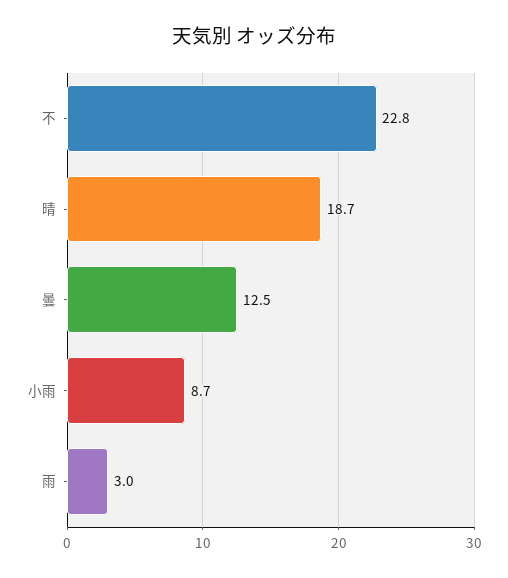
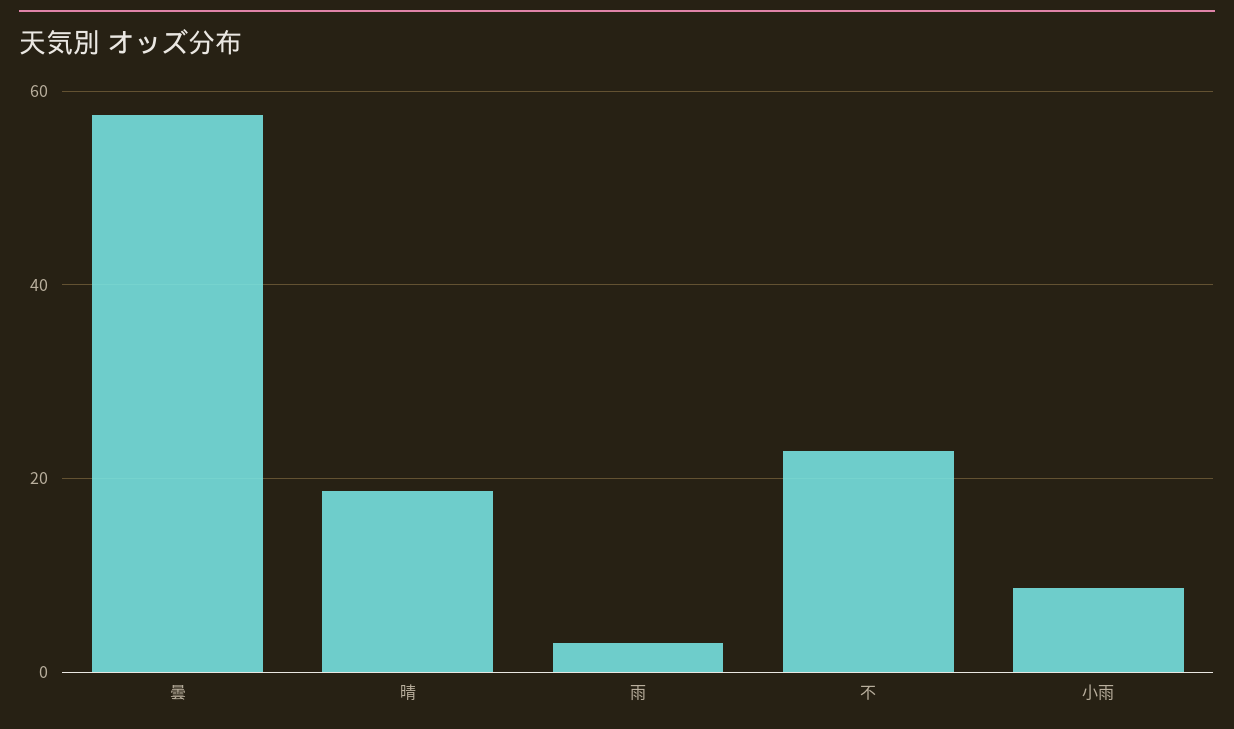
  {
    "不": 22.8,
    "晴": 18.7,
-   "曇": 12.5,
+   "曇": 58,
    "小雨": 8.7,
    "雨": 3
  }

